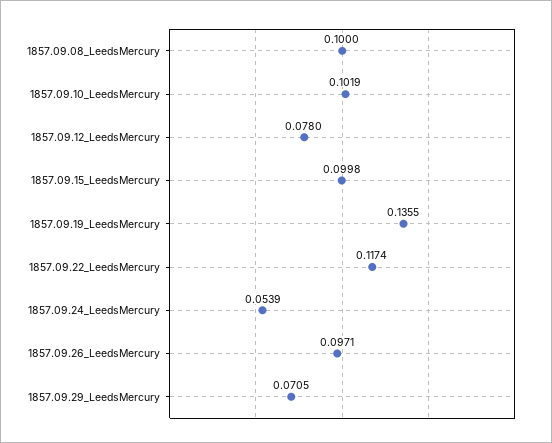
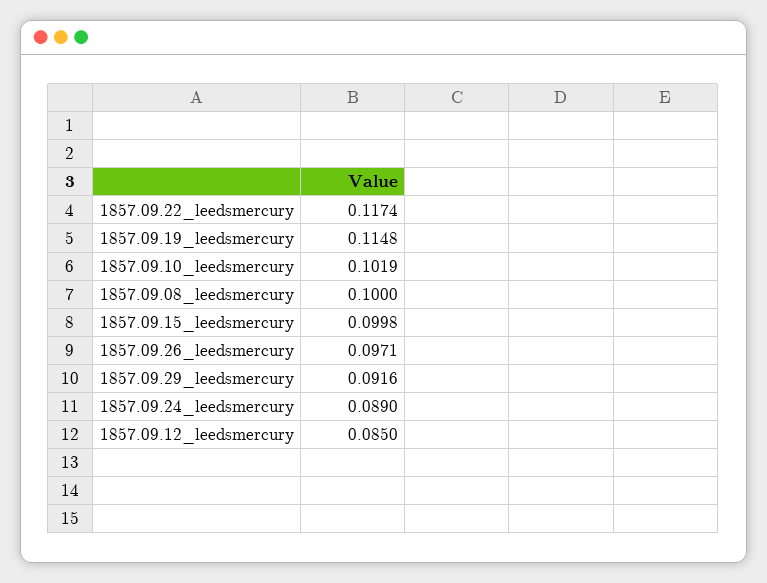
  {
    "1857.09.08_LeedsMercury": 0.1,
    "1857.09.10_LeedsMercury": 0.1019,
-   "1857.09.12_LeedsMercury": 0.078,
+   "1857.09.12_LeedsMercury": 0.085,
    "1857.09.15_LeedsMercury": 0.0998,
-   "1857.09.19_LeedsMercury": 0.1355,
+   "1857.09.19_LeedsMercury": 0.1148,
    "1857.09.22_LeedsMercury": 0.1174,
-   "1857.09.24_LeedsMercury": 0.0539,
+   "1857.09.24_LeedsMercury": 0.089,
    "1857.09.26_LeedsMercury": 0.0971,
-   "1857.09.29_LeedsMercury": 0.0705
+   "1857.09.29_LeedsMercury": 0.0916
  }

